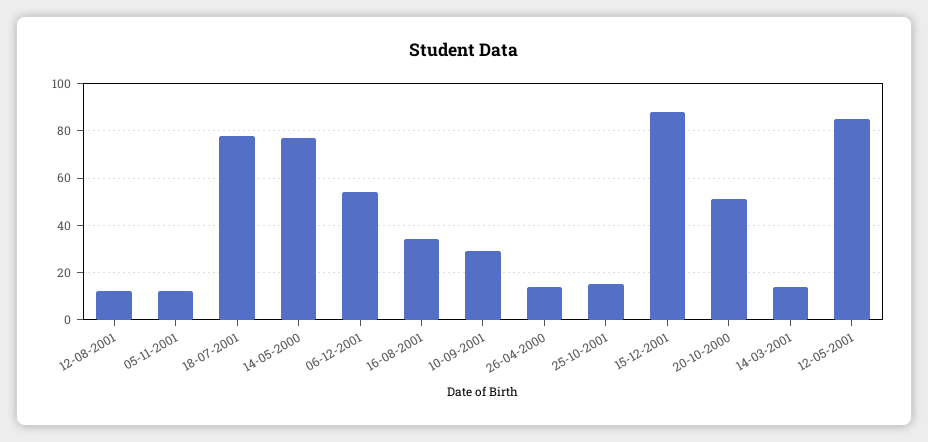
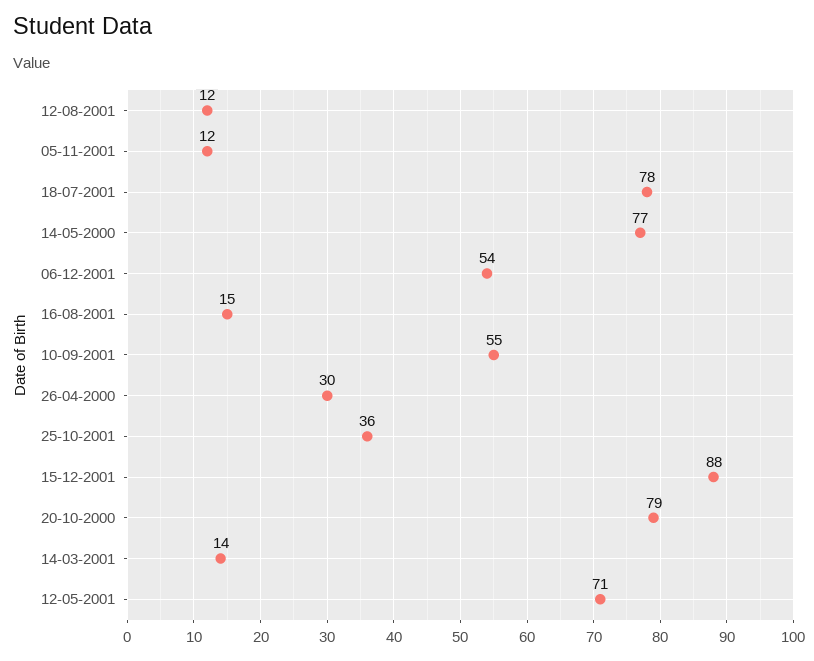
  {
    "12-08-2001": 12,
    "05-11-2001": 12,
    "18-07-2001": 78,
    "14-05-2000": 77,
    "06-12-2001": 54,
-   "16-08-2001": 35,
+   "16-08-2001": 15,
-   "10-09-2001": 30,
+   "10-09-2001": 55,
-   "26-04-2000": 15,
+   "26-04-2000": 30,
-   "25-10-2001": 15,
+   "25-10-2001": 36,
    "15-12-2001": 88,
-   "20-10-2000": 50,
+   "20-10-2000": 79,
    "14-03-2001": 14,
-   "12-05-2001": 85
+   "12-05-2001": 71
  }

